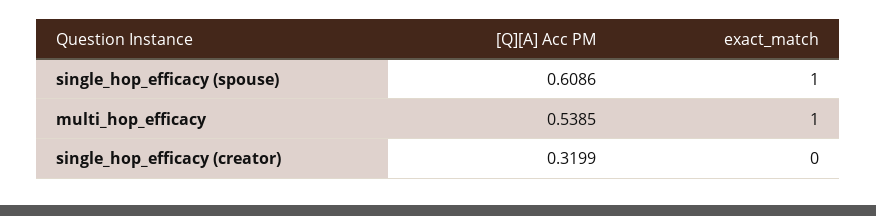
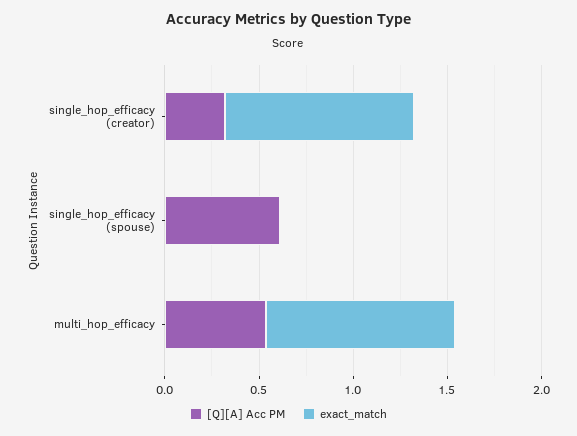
  {
    "[Q][A] Acc PM": {
      "single_hop_efficacy (spouse)": 0.6086,
      "multi_hop_efficacy": 0.5385,
      "single_hop_efficacy (creator)": 0.3199
    },
    "exact_match": {
-     "single_hop_efficacy (spouse)": 1,
+     "single_hop_efficacy (spouse)": 0,
      "multi_hop_efficacy": 1,
-     "single_hop_efficacy (creator)": 0
+     "single_hop_efficacy (creator)": 1
    }
  }

